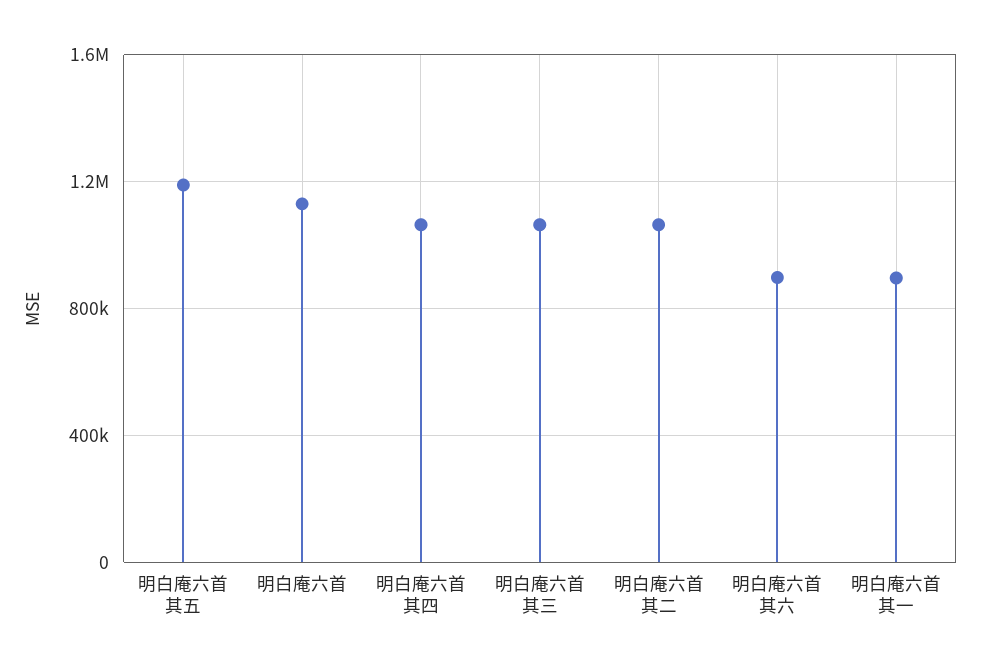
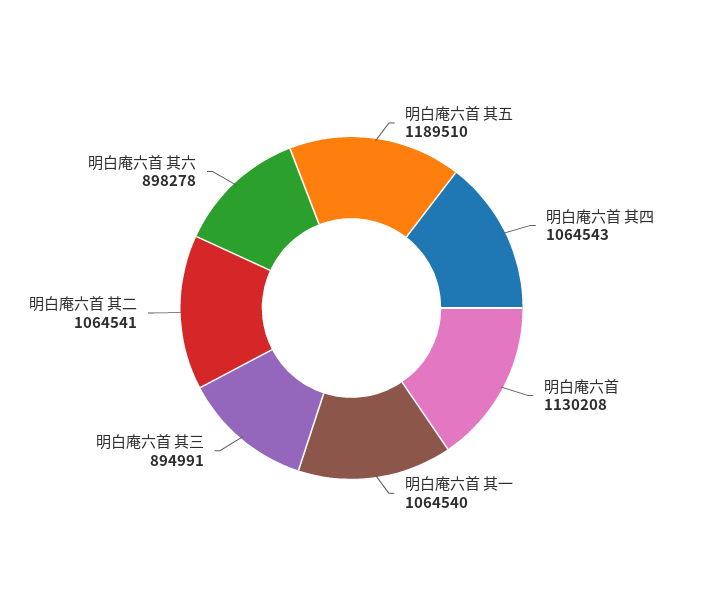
  {
    "明白庵六首 其五": 1189510,
    "明白庵六首": 1130208,
    "明白庵六首 其四": 1064543,
-   "明白庵六首 其三": 1050000,
+   "明白庵六首 其三": 894991,
    "明白庵六首 其二": 1064541,
    "明白庵六首 其六": 898278,
-   "明白庵六首 其一": 900000
+   "明白庵六首 其一": 1064540
  }

